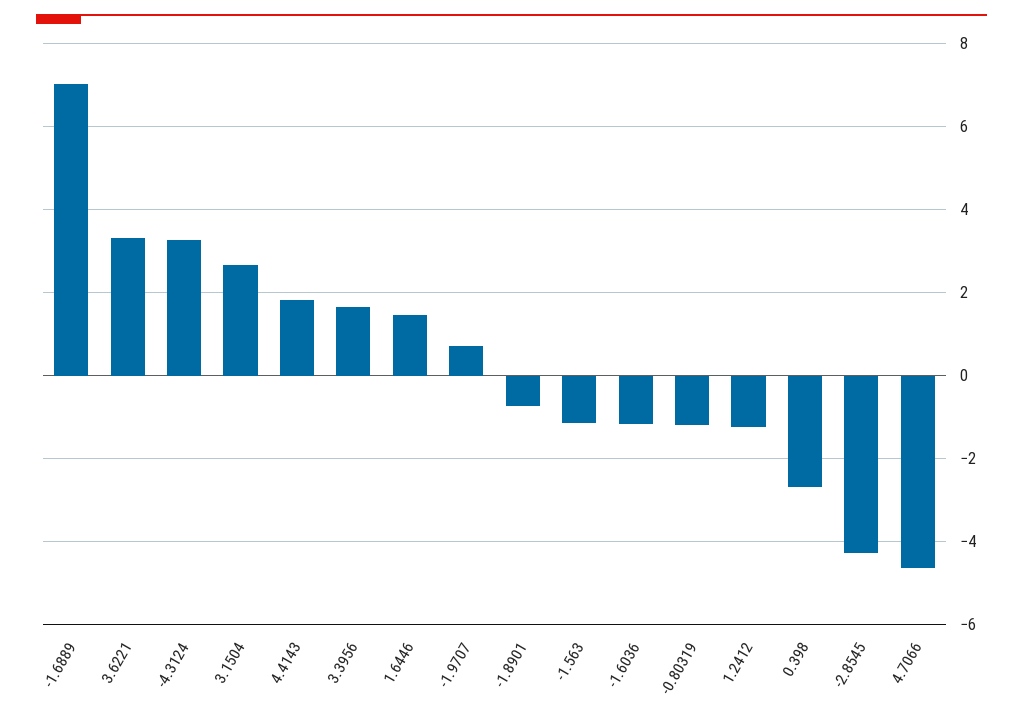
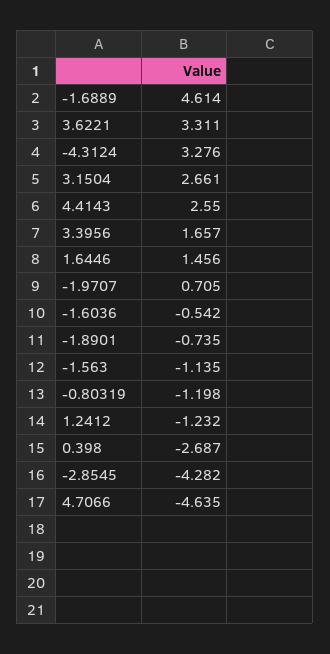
  {
-   "-1.6889": 7,
+   "-1.6889": 4.614,
    "3.6221": 3.311,
    "-4.3124": 3.276,
    "3.1504": 2.661,
-   "4.4143": 1.8,
+   "4.4143": 2.55,
    "3.3956": 1.657,
    "1.6446": 1.456,
    "-1.9707": 0.705,
    "-1.8901": -0.735,
    "-1.563": -1.135,
-   "-1.6036": -1.2,
+   "-1.6036": -0.542,
    "-0.80319": -1.198,
    "1.2412": -1.232,
    "0.398": -2.687,
    "-2.8545": -4.282,
    "4.7066": -4.635
  }

